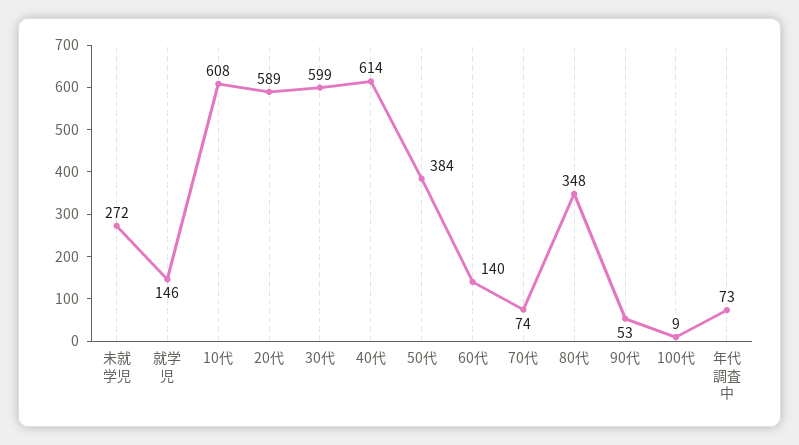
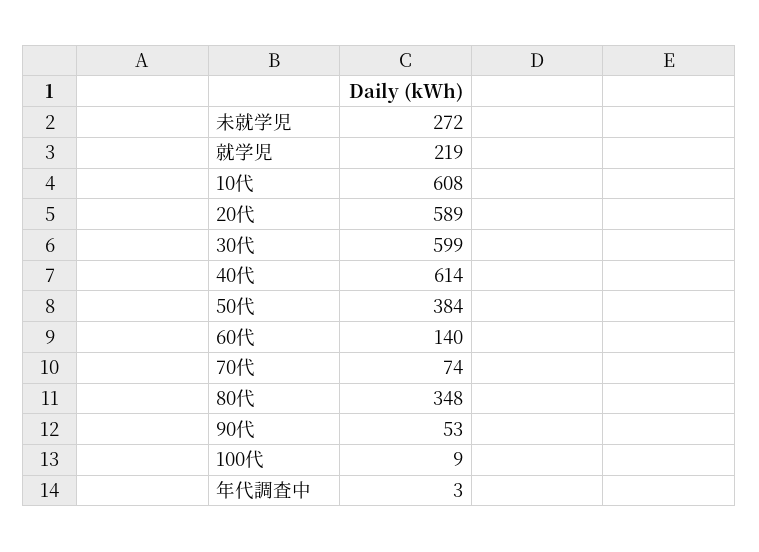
  {
    "未就学児": 272,
-   "就学児": 146,
+   "就学児": 219,
    "10代": 608,
    "20代": 589,
    "30代": 599,
    "40代": 614,
    "50代": 384,
    "60代": 140,
    "70代": 74,
    "80代": 348,
    "90代": 53,
    "100代": 9,
-   "年代調査中": 73
+   "年代調査中": 3
  }

